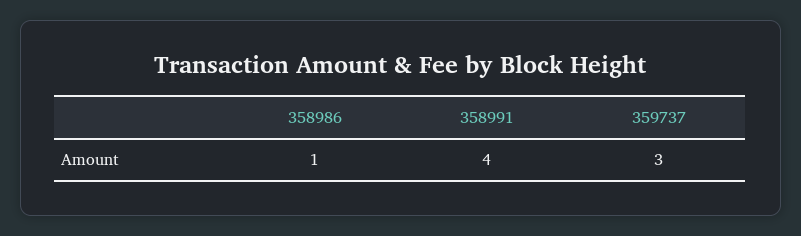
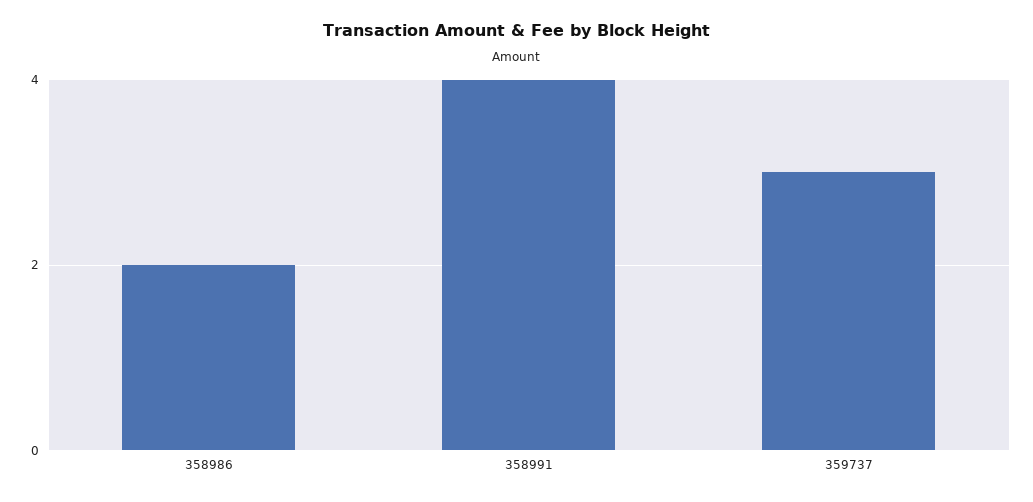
  {
-   "358986": 1,
+   "358986": 2,
    "358991": 4,
    "359737": 3
  }

